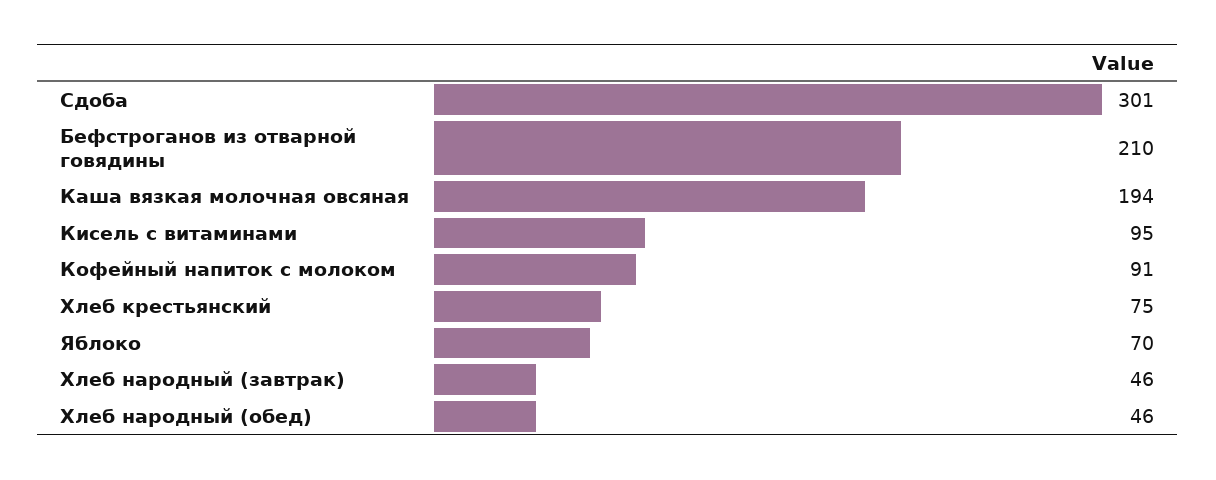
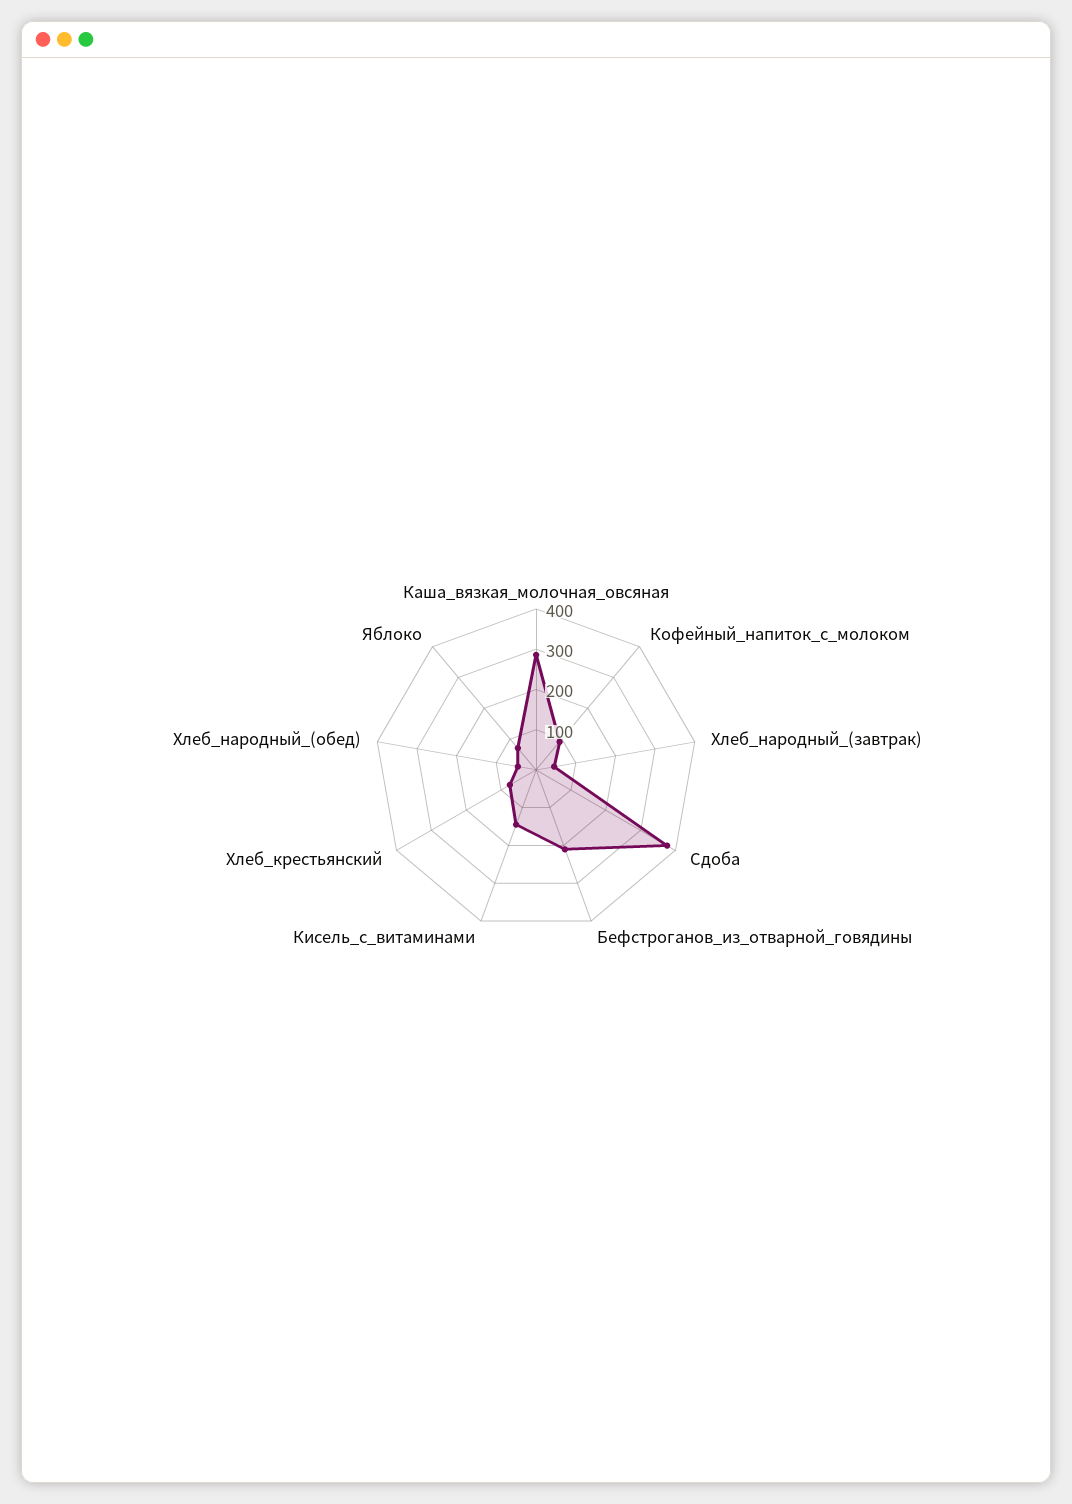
  {
-   "Сдоба": 301,
+   "Сдоба": 380,
    "Бефстроганов из отварной говядины": 210,
-   "Каша вязкая молочная овсяная": 194,
+   "Каша вязкая молочная овсяная": 280,
-   "Кисель с витаминами": 95,
+   "Кисель с витаминами": 140,
    "Кофейный напиток с молоком": 91,
    "Хлеб крестьянский": 75,
    "Яблоко": 70,
    "Хлеб народный (завтрак)": 46,
    "Хлеб народный (обед)": 46
  }

